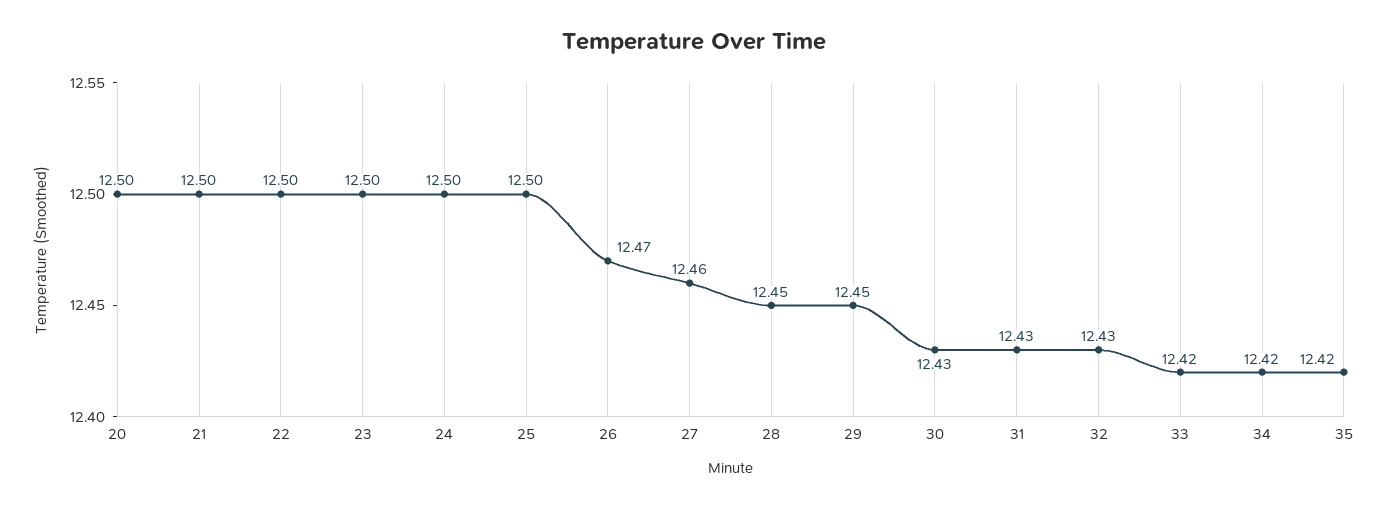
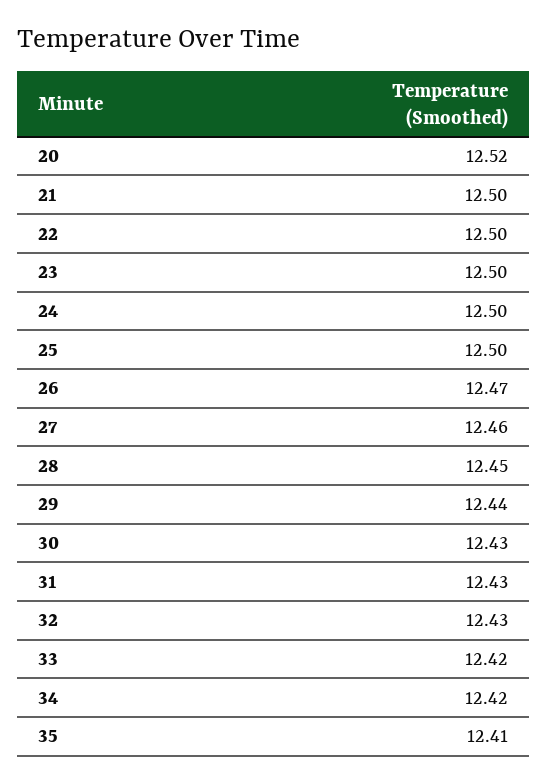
  {
-   "20": 12.5,
+   "20": 12.52,
    "21": 12.5,
    "22": 12.5,
    "23": 12.5,
    "24": 12.5,
    "25": 12.5,
    "26": 12.47,
    "27": 12.46,
    "28": 12.45,
-   "29": 12.45,
+   "29": 12.44,
    "30": 12.43,
    "31": 12.43,
    "32": 12.43,
    "33": 12.42,
    "34": 12.42,
-   "35": 12.42
+   "35": 12.41
  }

